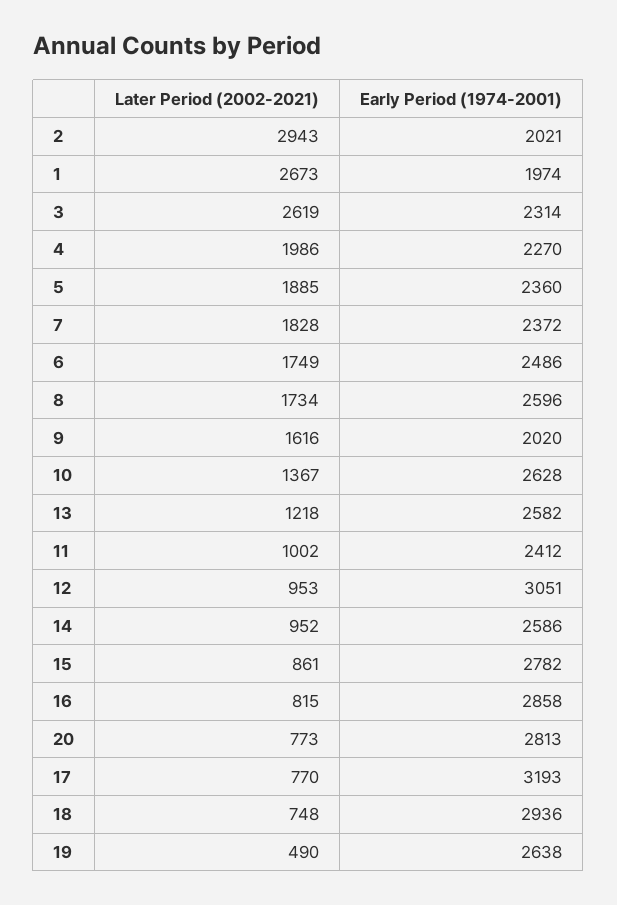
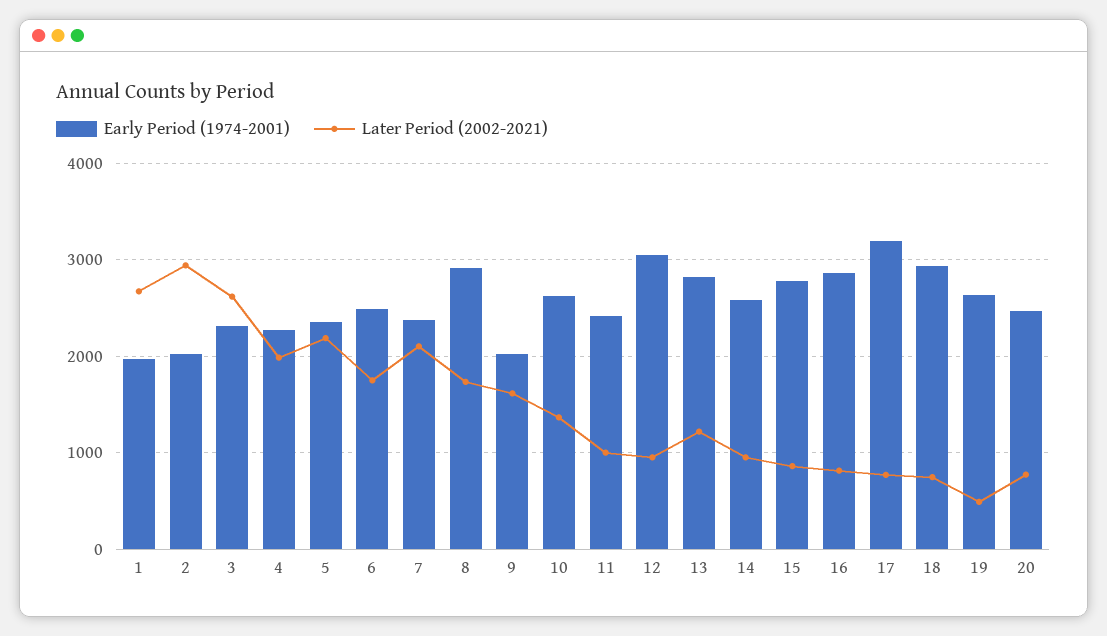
  {
    "Later Period (2002-2021)": {
      "2": 2943,
      "1": 2673,
      "3": 2619,
      "4": 1986,
-     "5": 1885,
+     "5": 2200,
-     "7": 1828,
+     "7": 2100,
      "6": 1749,
      "8": 1734,
      "9": 1616,
      "10": 1367,
      "13": 1218,
      "11": 1002,
      "12": 953,
      "14": 952,
      "15": 861,
      "16": 815,
      "20": 773,
      "17": 770,
      "18": 748,
      "19": 490
    },
    "Early Period (1974-2001)": {
      "2": 2021,
      "1": 1974,
      "3": 2314,
      "4": 2270,
      "5": 2360,
      "7": 2372,
      "6": 2486,
-     "8": 2596,
+     "8": 2900,
      "9": 2020,
      "10": 2628,
-     "13": 2582,
+     "13": 2800,
      "11": 2412,
      "12": 3051,
      "14": 2586,
      "15": 2782,
      "16": 2858,
-     "20": 2813,
+     "20": 2500,
      "17": 3193,
      "18": 2936,
      "19": 2638
    }
  }

